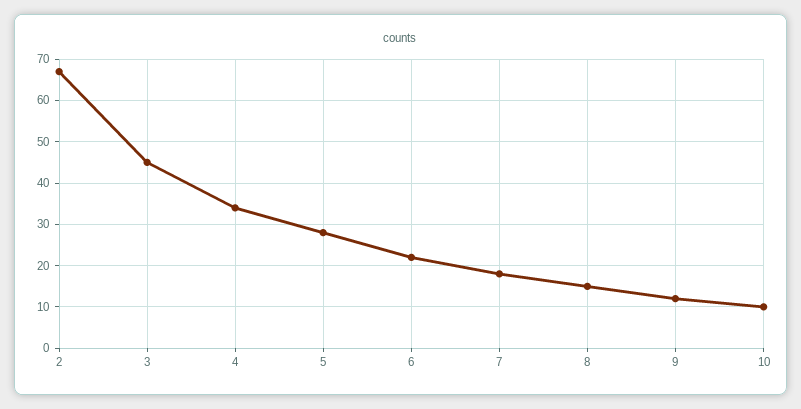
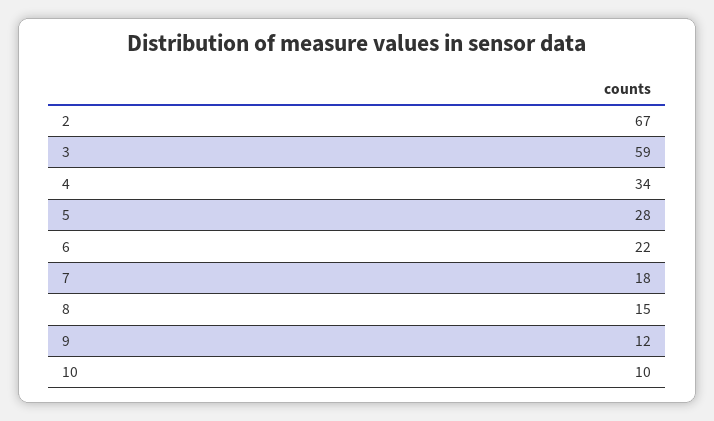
  {
    "2": 67,
-   "3": 45,
+   "3": 59,
    "4": 34,
    "5": 28,
    "6": 22,
    "7": 18,
    "8": 15,
    "9": 12,
    "10": 10
  }

